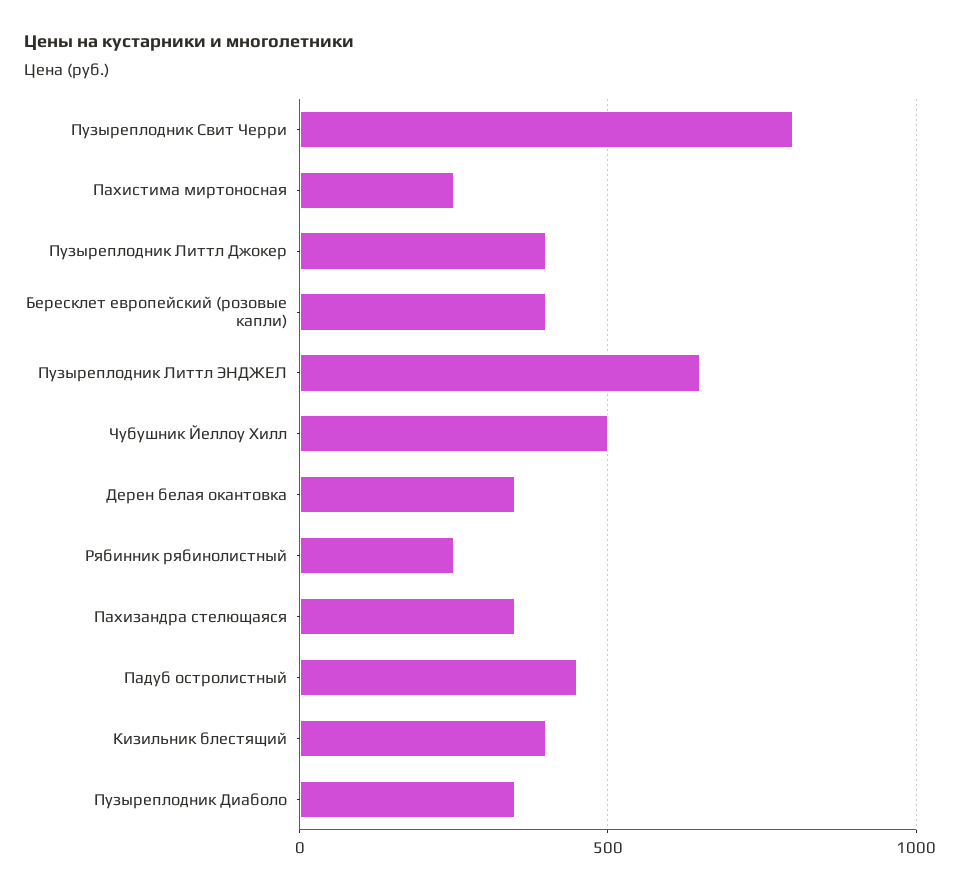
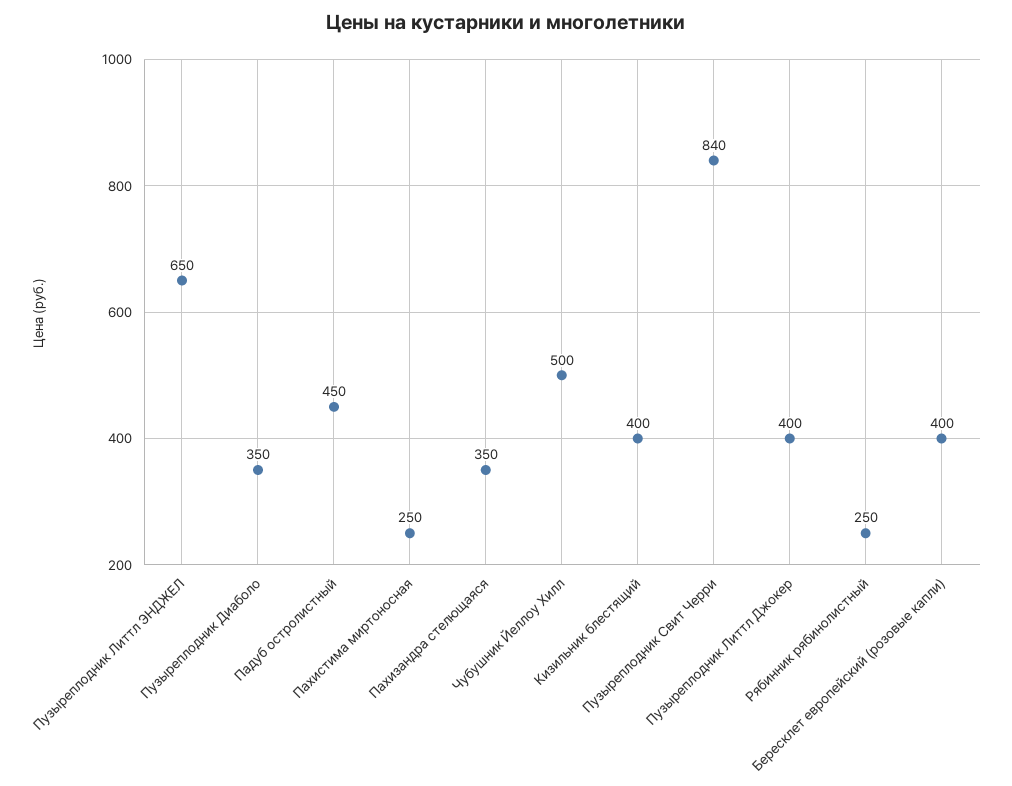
  {
-   "Пузыреплодник Свит Черри": 800,
+   "Пузыреплодник Свит Черри": 840,
    "Пахистима миртоносная": 250,
    "Пузыреплодник Литтл Джокер": 400,
    "Бересклет европейский (розовые капли)": 400,
    "Пузыреплодник Литтл ЭНДЖЕЛ": 650,
    "Чубушник Йеллоу Хилл": 500,
-   "Дерен белая окантовка": 350,
    "Рябинник рябинолистный": 250,
    "Пахизандра стелющаяся": 350,
    "Падуб остролистный": 450,
    "Кизильник блестящий": 400,
    "Пузыреплодник Диаболо": 350
  }

